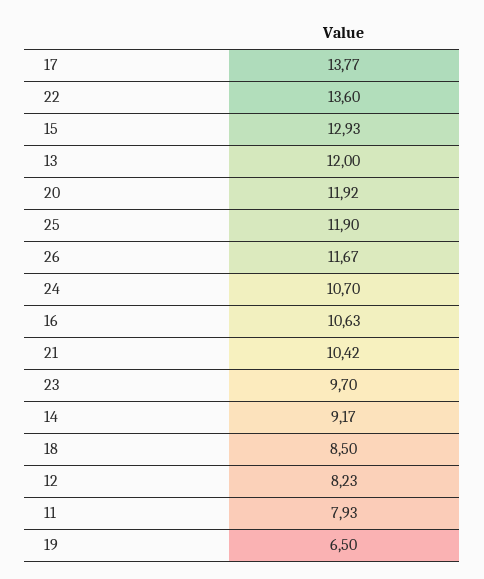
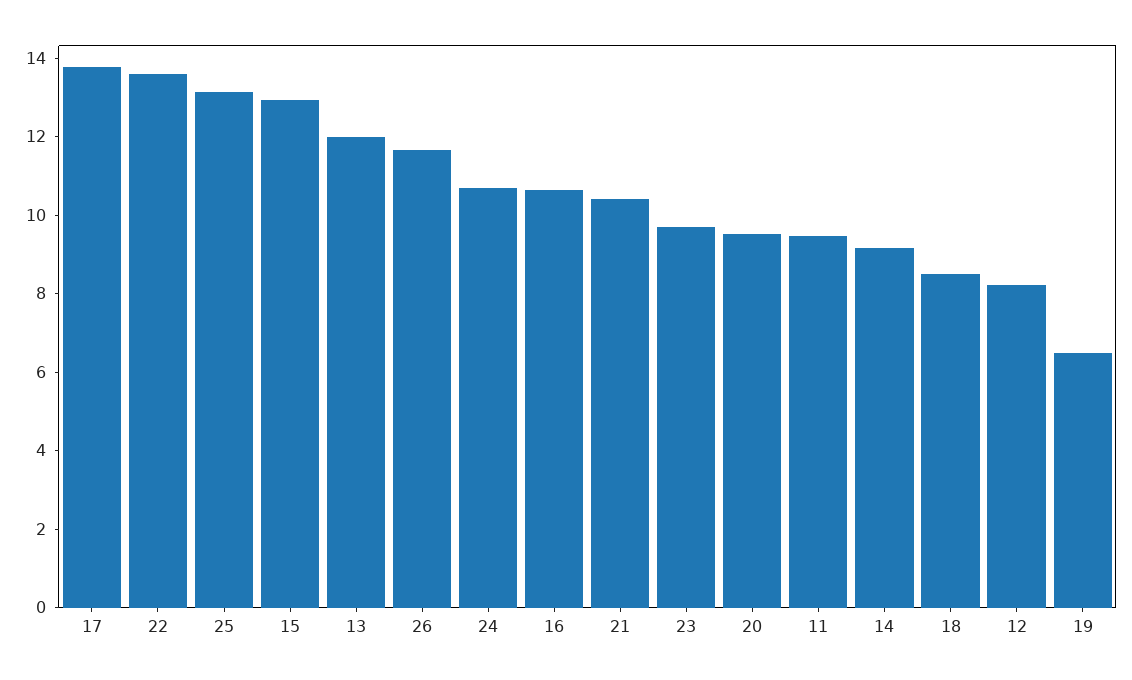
  {
    "17": 13.77,
    "22": 13.6,
    "15": 12.93,
    "13": 12,
-   "20": 11.92,
+   "20": 9.5,
-   "25": 11.9,
+   "25": 13,
    "26": 11.67,
    "24": 10.7,
    "16": 10.63,
    "21": 10.42,
    "23": 9.7,
    "14": 9.17,
    "18": 8.5,
    "12": 8.23,
-   "11": 7.93,
+   "11": 9.5,
    "19": 6.5
  }

